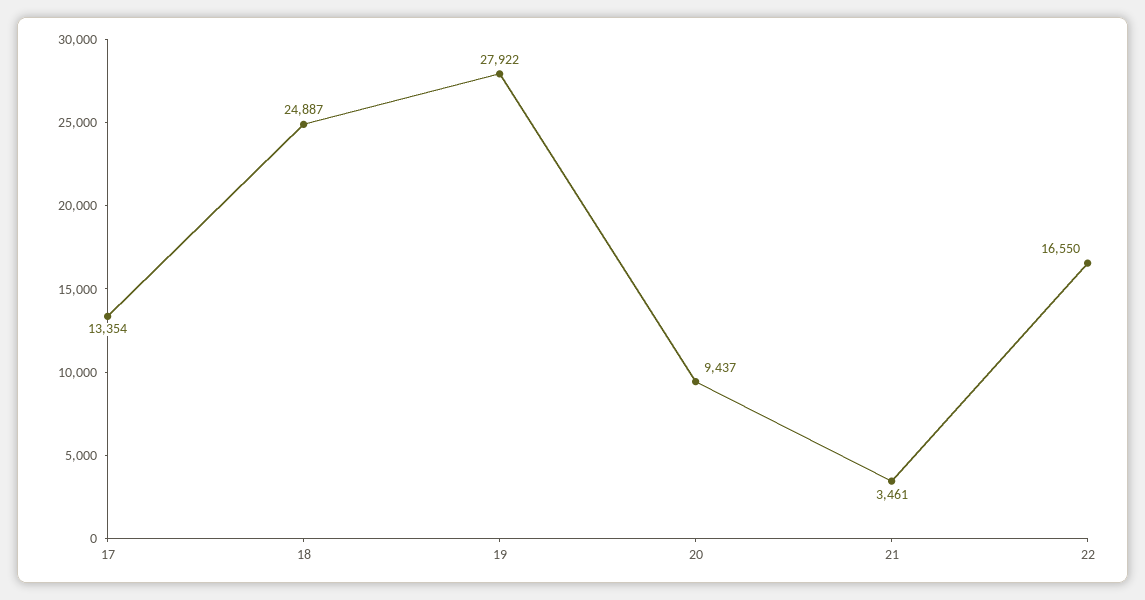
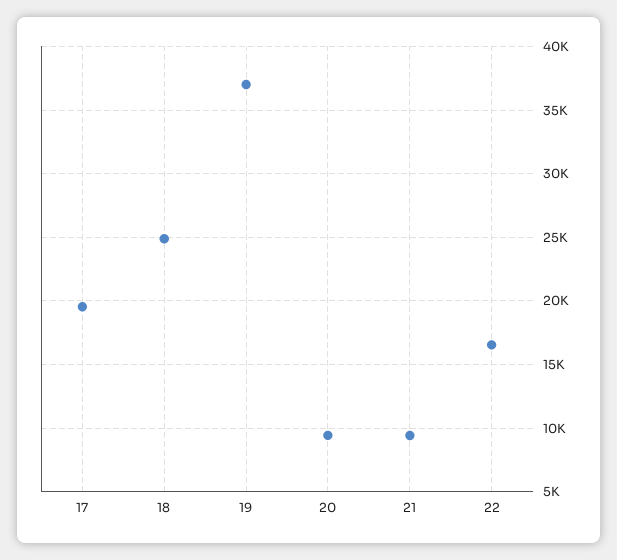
  {
-   "17": 13354,
+   "17": 19500,
    "18": 24887,
-   "19": 27922,
+   "19": 37000,
    "20": 9437,
-   "21": 3461,
+   "21": 9500,
    "22": 16550
  }

